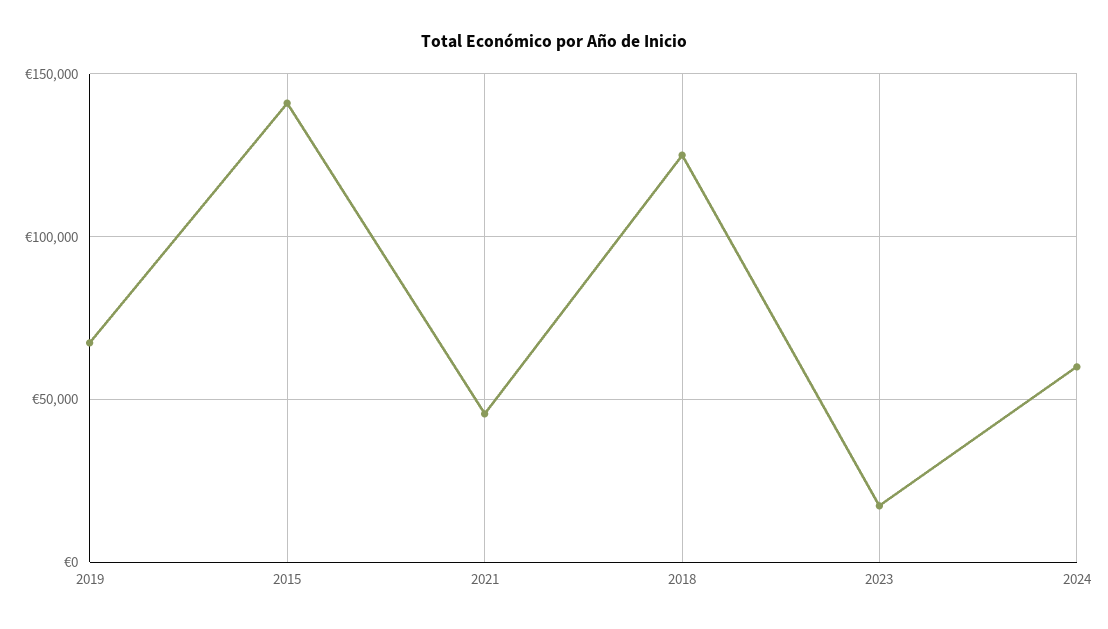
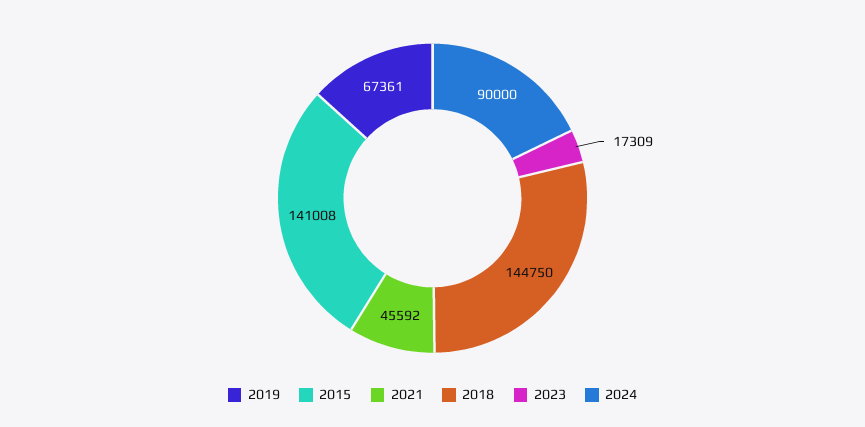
  {
    "2019": 67361,
    "2015": 141008,
    "2021": 45592,
-   "2018": 125000,
+   "2018": 144750,
    "2023": 17309,
-   "2024": 60000
+   "2024": 90000
  }

